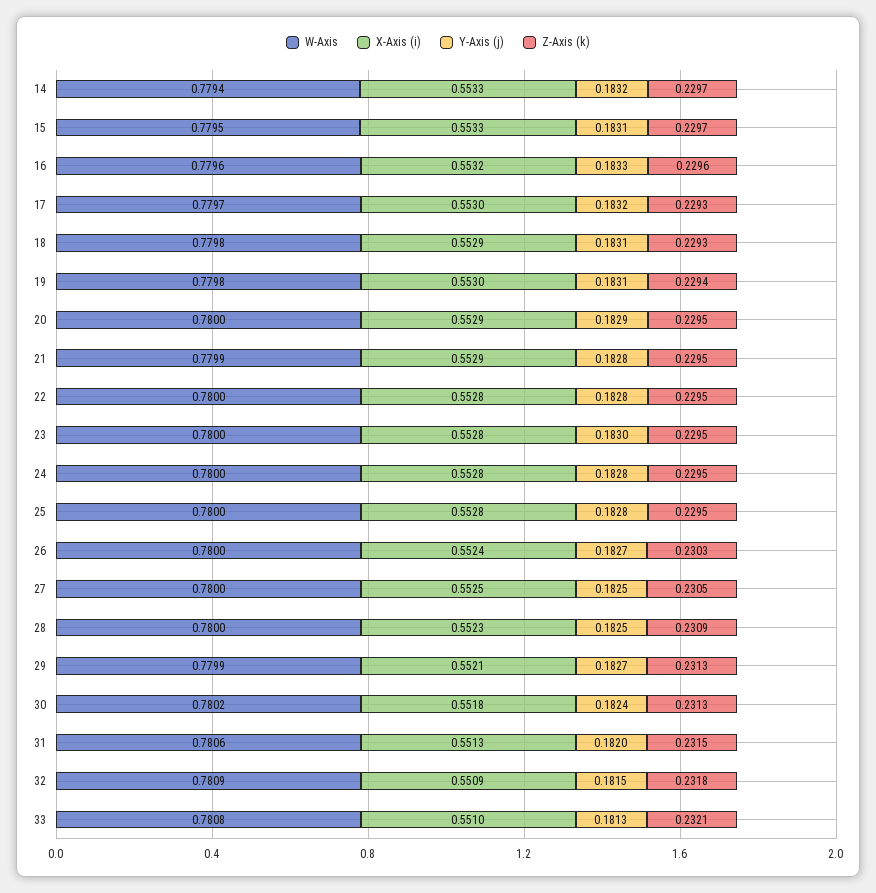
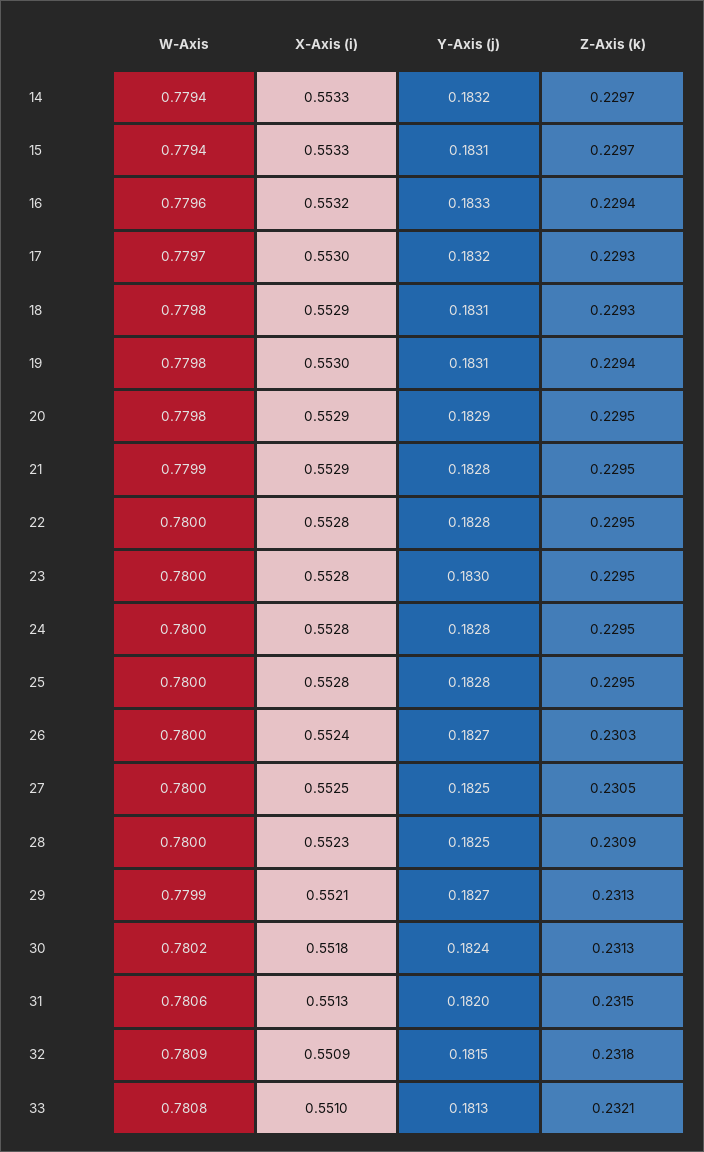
  {
    "W-Axis": {
      "14": 0.7794,
-     "15": 0.7795,
+     "15": 0.7794,
      "16": 0.7796,
      "17": 0.7797,
      "18": 0.7798,
      "19": 0.7798,
-     "20": 0.78,
+     "20": 0.7798,
      "21": 0.7799,
      "22": 0.78,
      "23": 0.78,
      "24": 0.78,
      "25": 0.78,
      "26": 0.78,
      "27": 0.78,
      "28": 0.78,
      "29": 0.7799,
      "30": 0.7802,
      "31": 0.7806,
      "32": 0.7809,
      "33": 0.7808
    },
    "X-Axis (i)": {
      "14": 0.5533,
      "15": 0.5533,
      "16": 0.5532,
      "17": 0.553,
      "18": 0.5529,
      "19": 0.553,
      "20": 0.5529,
      "21": 0.5529,
      "22": 0.5528,
      "23": 0.5528,
      "24": 0.5528,
      "25": 0.5528,
      "26": 0.5524,
      "27": 0.5525,
      "28": 0.5523,
      "29": 0.5521,
      "30": 0.5518,
      "31": 0.5513,
      "32": 0.5509,
      "33": 0.551
    },
    "Y-Axis (j)": {
      "14": 0.1832,
      "15": 0.1831,
      "16": 0.1833,
      "17": 0.1832,
      "18": 0.1831,
      "19": 0.1831,
      "20": 0.1829,
      "21": 0.1828,
      "22": 0.1828,
      "23": 0.183,
      "24": 0.1828,
      "25": 0.1828,
      "26": 0.1827,
      "27": 0.1825,
      "28": 0.1825,
      "29": 0.1827,
      "30": 0.1824,
      "31": 0.182,
      "32": 0.1815,
      "33": 0.1813
    },
    "Z-Axis (k)": {
      "14": 0.2297,
      "15": 0.2297,
-     "16": 0.2296,
+     "16": 0.2294,
      "17": 0.2293,
      "18": 0.2293,
      "19": 0.2294,
      "20": 0.2295,
      "21": 0.2295,
      "22": 0.2295,
      "23": 0.2295,
      "24": 0.2295,
      "25": 0.2295,
      "26": 0.2303,
      "27": 0.2305,
      "28": 0.2309,
      "29": 0.2313,
      "30": 0.2313,
      "31": 0.2315,
      "32": 0.2318,
      "33": 0.2321
    }
  }

